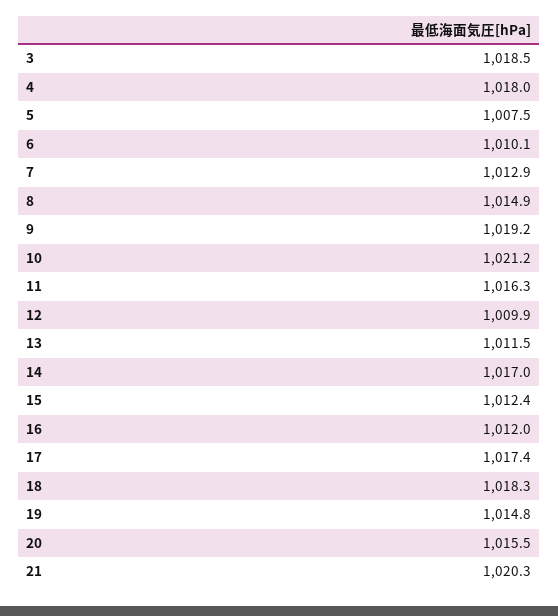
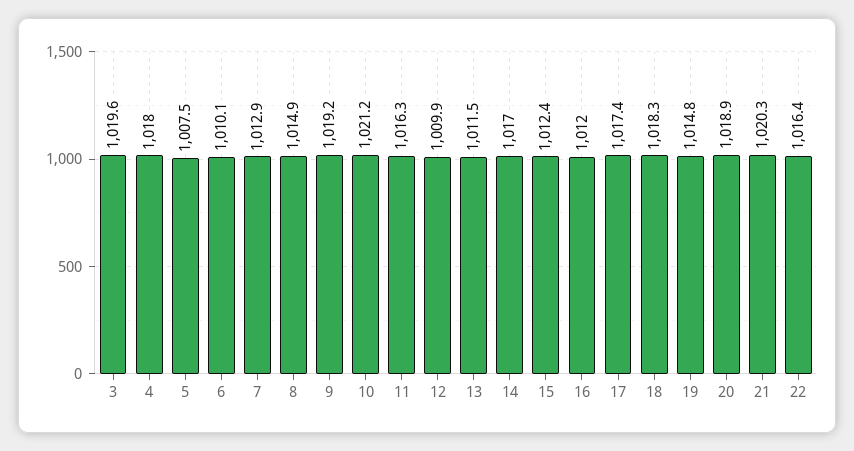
  {
-   "3": 1018.5,
+   "3": 1019.6,
    "4": 1018,
    "5": 1007.5,
    "6": 1010.1,
    "7": 1012.9,
    "8": 1014.9,
    "9": 1019.2,
    "10": 1021.2,
    "11": 1016.3,
    "12": 1009.9,
    "13": 1011.5,
    "14": 1017,
    "15": 1012.4,
    "16": 1012,
    "17": 1017.4,
    "18": 1018.3,
    "19": 1014.8,
-   "20": 1015.5,
+   "20": 1018.9,
-   "21": 1020.3
+   "21": 1020.3,
+   "22": 1016.4
  }

